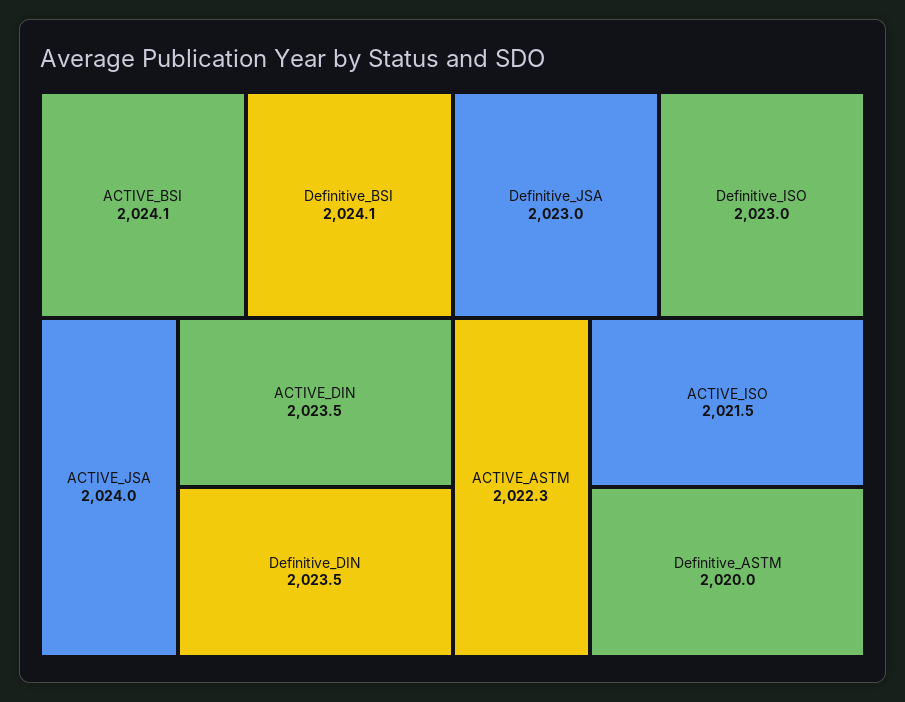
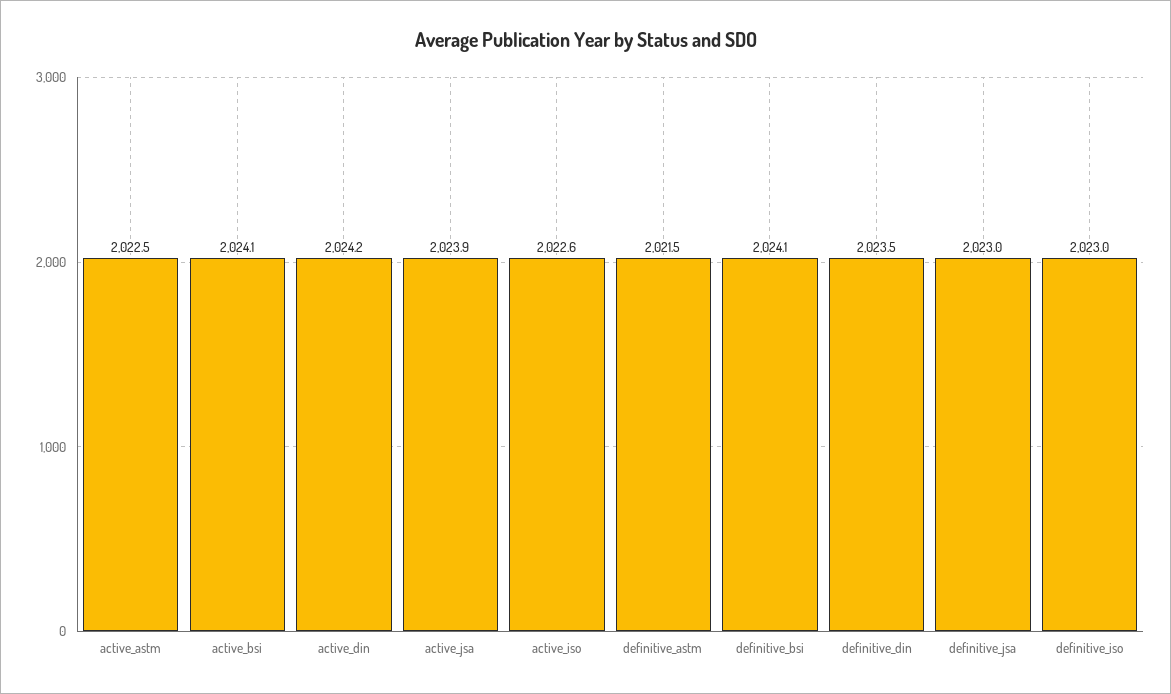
  {
    "ACTIVE_BSI": 2024.1,
    "Definitive_BSI": 2024.1,
-   "ACTIVE_JSA": 2024,
+   "ACTIVE_JSA": 2023.9,
-   "ACTIVE_DIN": 2023.5,
+   "ACTIVE_DIN": 2024.2,
    "Definitive_DIN": 2023.5,
    "Definitive_JSA": 2023,
    "Definitive_ISO": 2023,
-   "ACTIVE_ASTM": 2022.3,
+   "ACTIVE_ASTM": 2022.5,
-   "ACTIVE_ISO": 2021.5,
+   "ACTIVE_ISO": 2022.6,
-   "Definitive_ASTM": 2020
+   "Definitive_ASTM": 2021.5
  }

